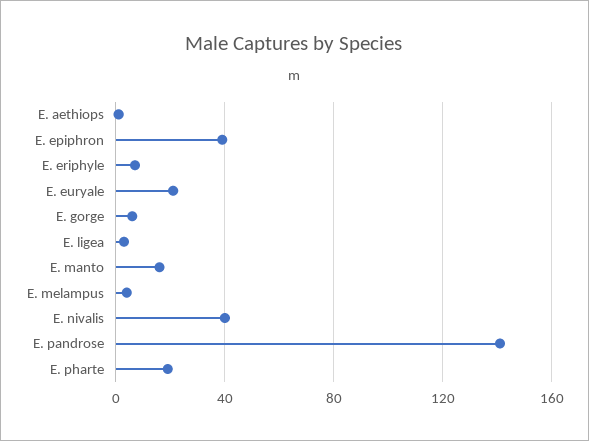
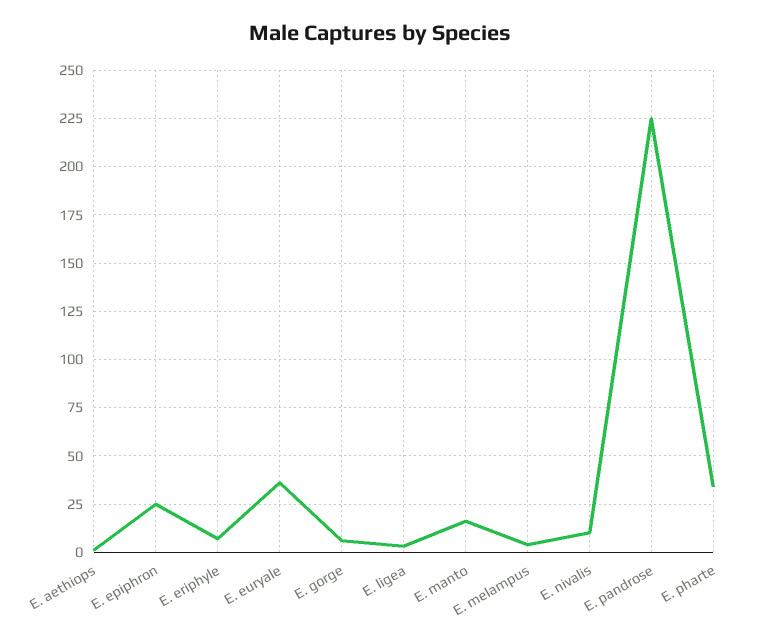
  {
    "E. aethiops": 0,
-   "E. epiphron": 40,
+   "E. epiphron": 25,
    "E. eriphyle": 5,
-   "E. euryale": 20,
+   "E. euryale": 35,
    "E. gorge": 5,
    "E. ligea": 5,
    "E. manto": 15,
    "E. melampus": 5,
-   "E. nivalis": 40,
+   "E. nivalis": 10,
-   "E. pandrose": 140,
+   "E. pandrose": 225,
-   "E. pharte": 20
+   "E. pharte": 35
  }

